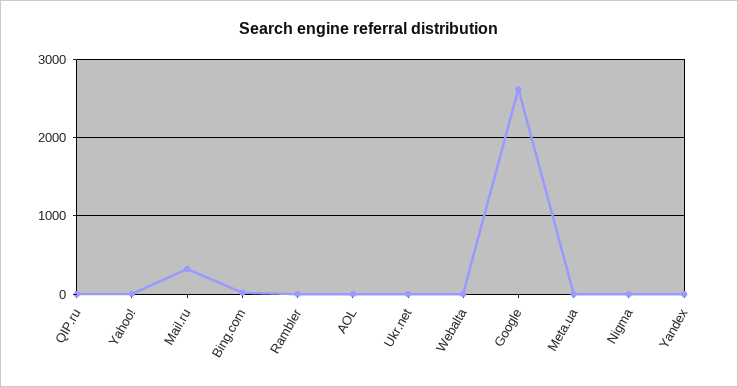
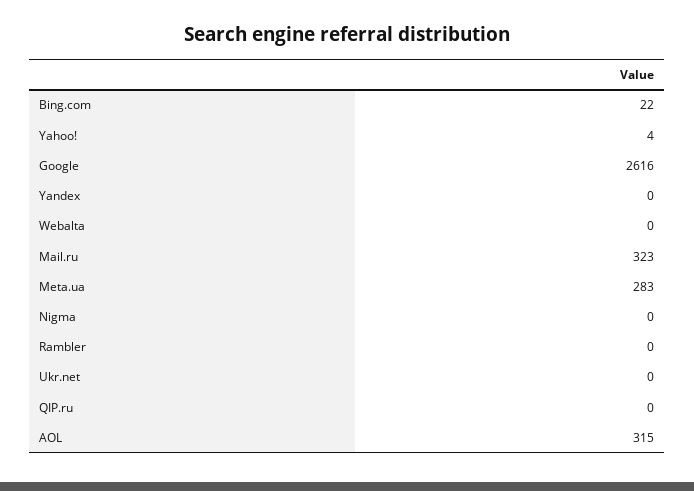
  {
    "QIP.ru": 0,
    "Yahoo!": 4,
    "Mail.ru": 323,
    "Bing.com": 22,
    "Rambler": 0,
-   "AOL": 0,
+   "AOL": 315,
    "Ukr.net": 0,
    "Webalta": 0,
    "Google": 2616,
-   "Meta.ua": 0,
+   "Meta.ua": 283,
    "Nigma": 0,
    "Yandex": 0
  }

